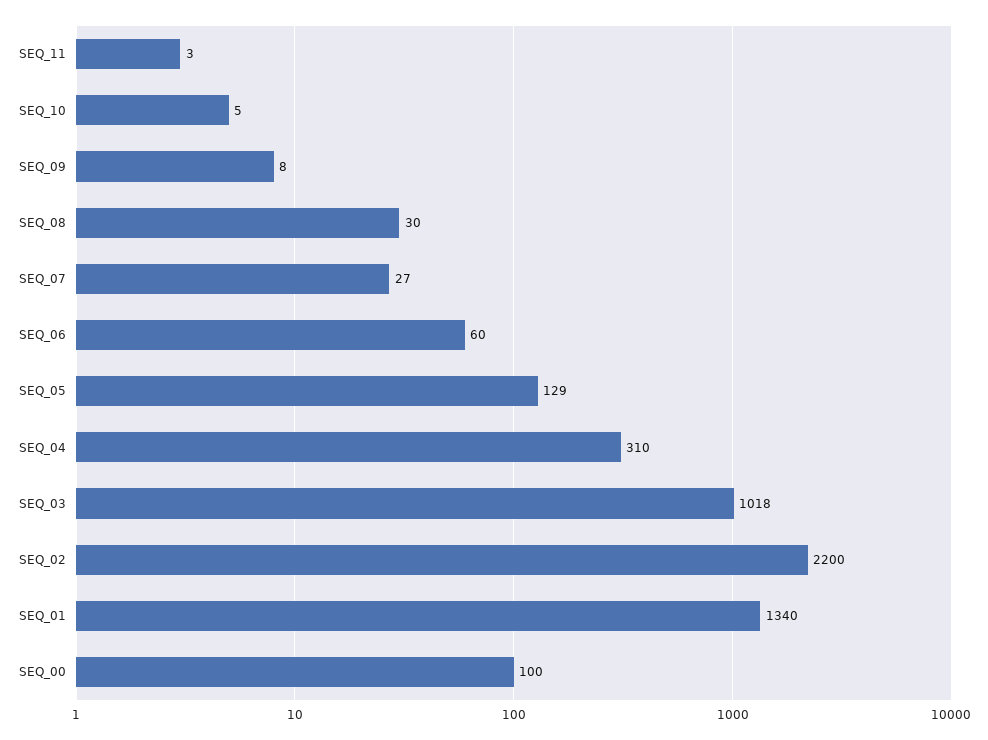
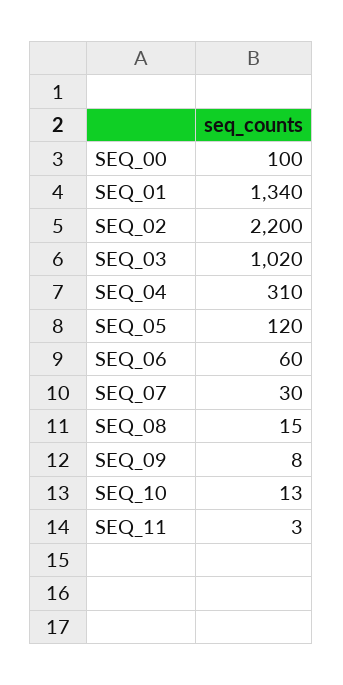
  {
    "SEQ_11": 3,
-   "SEQ_10": 5,
+   "SEQ_10": 13,
    "SEQ_09": 8,
-   "SEQ_08": 30,
+   "SEQ_08": 15,
-   "SEQ_07": 27,
+   "SEQ_07": 30,
    "SEQ_06": 60,
-   "SEQ_05": 129,
+   "SEQ_05": 120,
    "SEQ_04": 310,
-   "SEQ_03": 1018,
+   "SEQ_03": 1020,
    "SEQ_02": 2200,
    "SEQ_01": 1340,
    "SEQ_00": 100
  }

